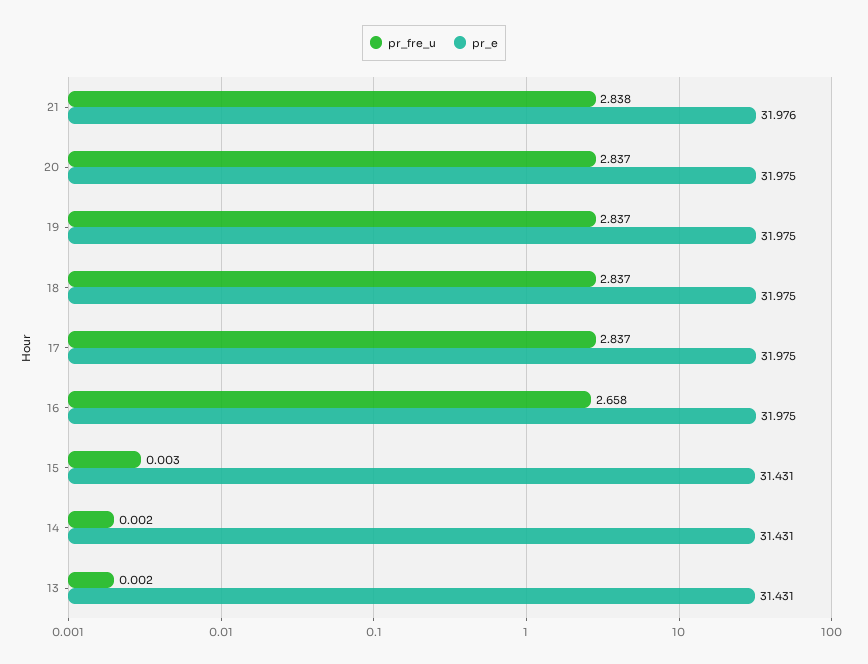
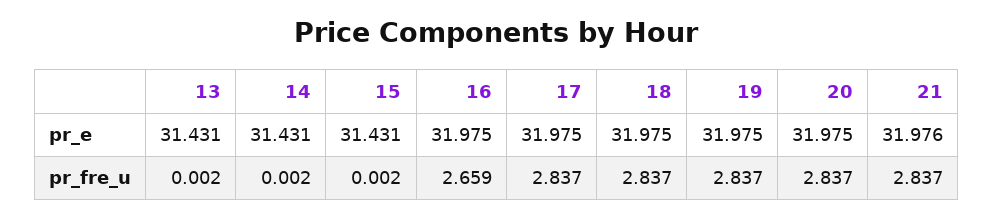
  {
    "pr_fre_u": {
-     "21": 2.838,
+     "21": 2.837,
      "20": 2.837,
      "19": 2.837,
      "18": 2.837,
      "17": 2.837,
-     "16": 2.658,
+     "16": 2.659,
-     "15": 0.003,
+     "15": 0.002,
      "14": 0.002,
      "13": 0.002
    },
    "pr_e": {
      "21": 31.976,
      "20": 31.975,
      "19": 31.975,
      "18": 31.975,
      "17": 31.975,
      "16": 31.975,
      "15": 31.431,
      "14": 31.431,
      "13": 31.431
    }
  }

